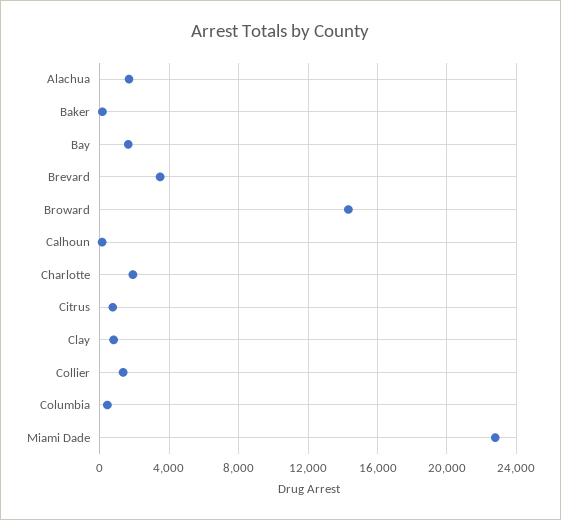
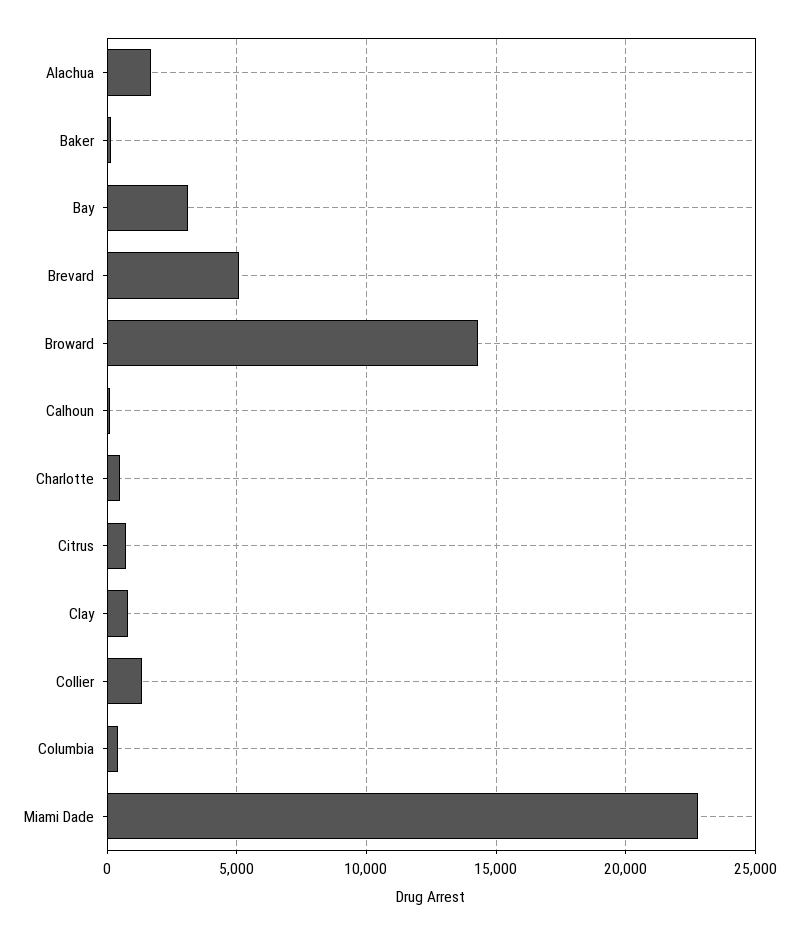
  {
    "Alachua": 1500,
    "Baker": 0,
-   "Bay": 1500,
+   "Bay": 3000,
-   "Brevard": 3500,
+   "Brevard": 5000,
    "Broward": 14500,
    "Calhoun": 0,
-   "Charlotte": 2000,
+   "Charlotte": 500,
    "Citrus": 500,
    "Clay": 1000,
    "Collier": 1500,
    "Columbia": 500,
    "Miami Dade": 23000
  }

